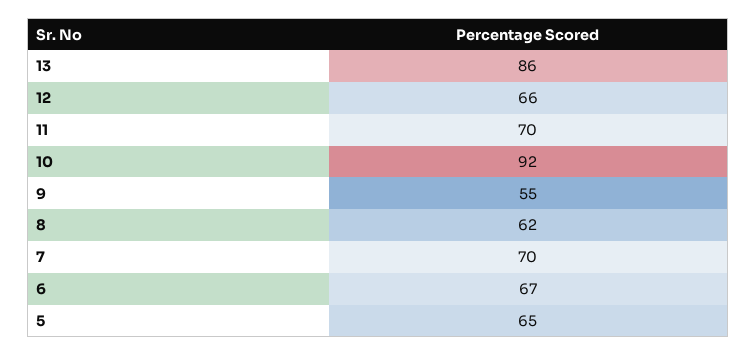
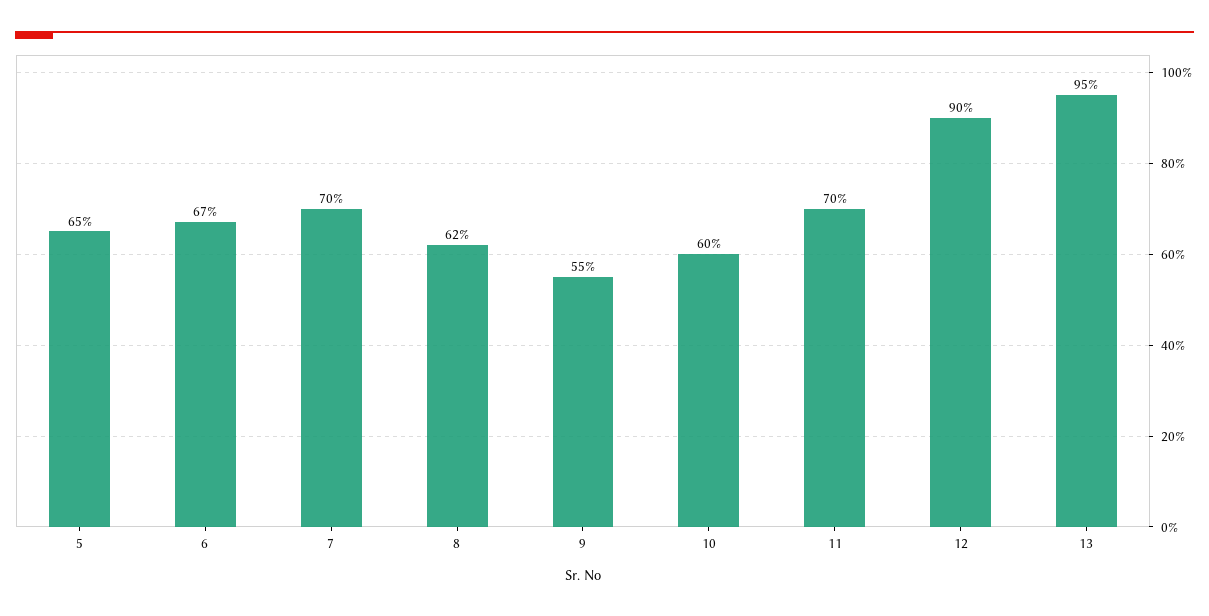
  {
-   "13": 86,
+   "13": 95,
-   "12": 66,
+   "12": 90,
    "11": 70,
-   "10": 92,
+   "10": 60,
    "9": 55,
    "8": 62,
    "7": 70,
    "6": 67,
    "5": 65
  }

